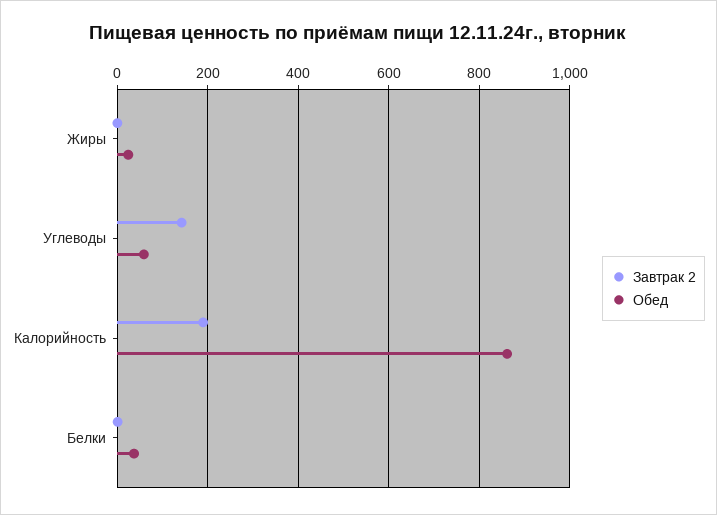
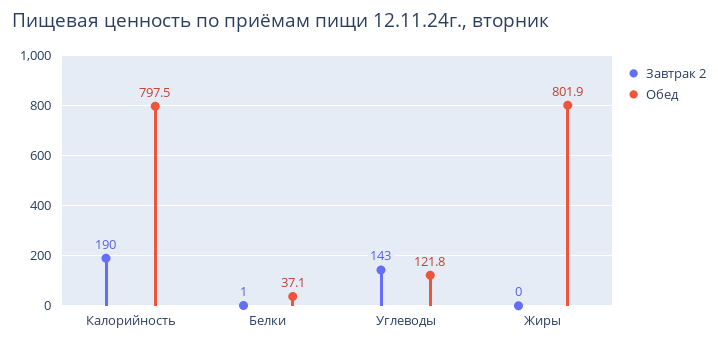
  {
    "Завтрак 2": {
      "Жиры": 0,
      "Углеводы": 143,
      "Калорийность": 190,
      "Белки": 1
    },
    "Обед": {
-     "Жиры": 20,
+     "Жиры": 801.9,
-     "Углеводы": 60,
+     "Углеводы": 121.8,
-     "Калорийность": 860,
+     "Калорийность": 797.5,
      "Белки": 37.1
    }
  }

